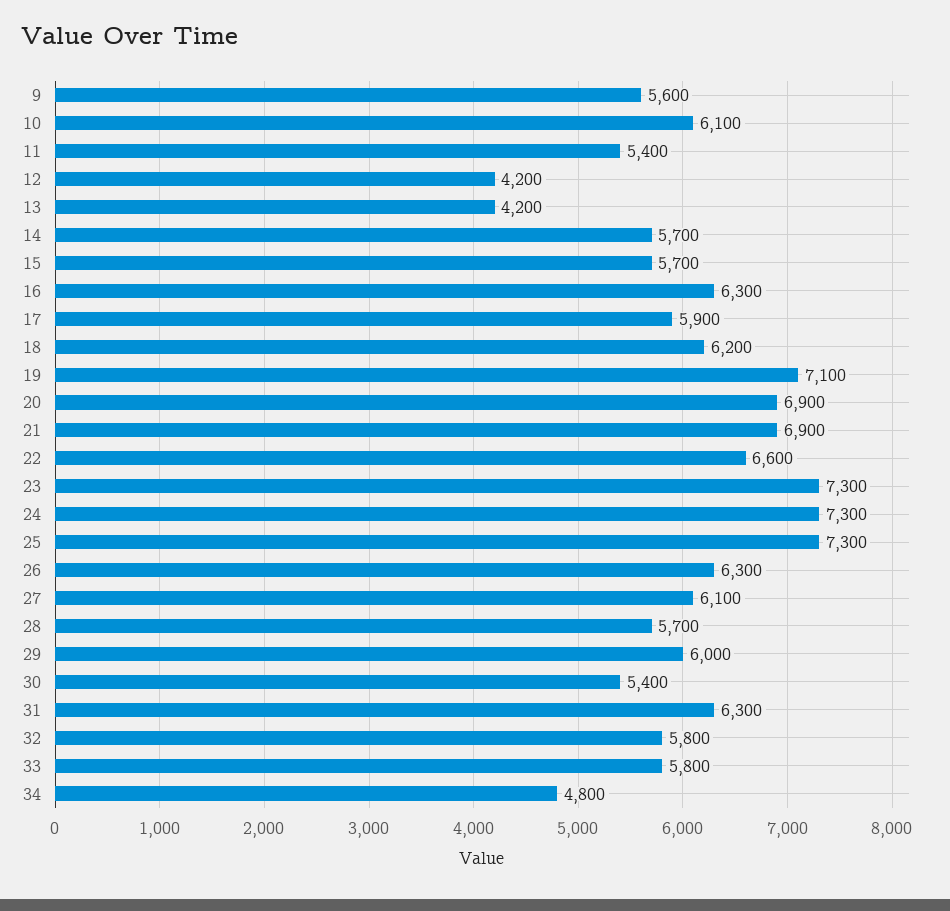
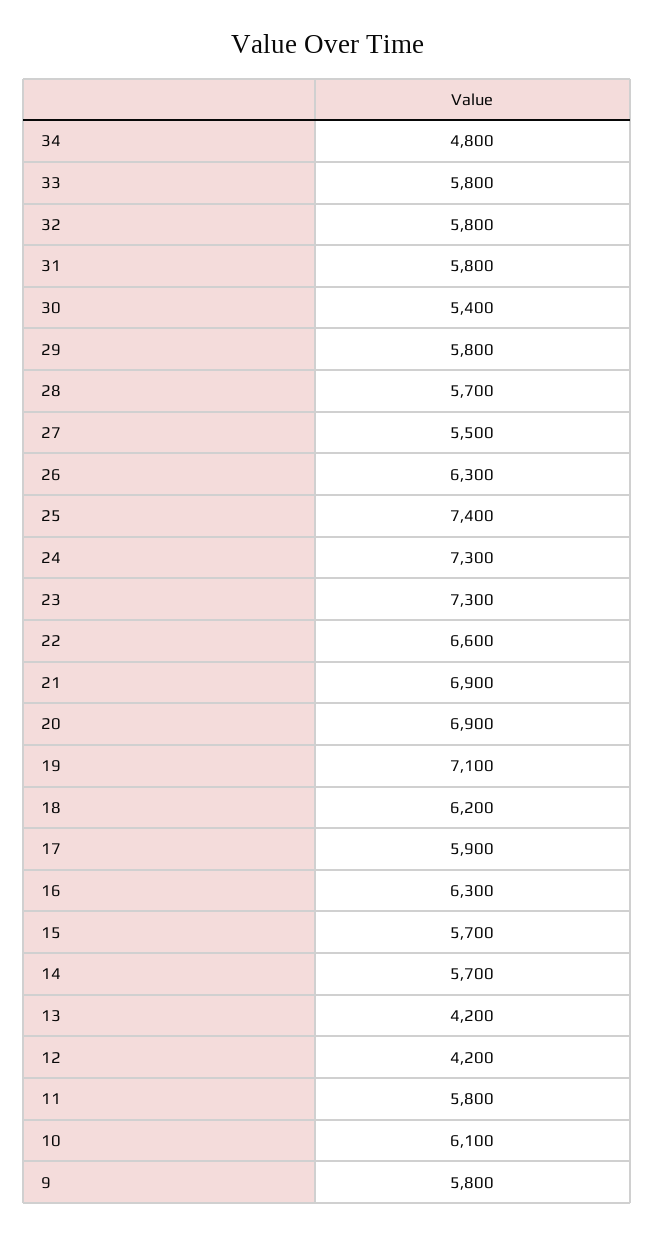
  {
-   "9": 5600,
+   "9": 5800,
    "10": 6100,
-   "11": 5400,
+   "11": 5800,
    "12": 4200,
    "13": 4200,
    "14": 5700,
    "15": 5700,
    "16": 6300,
    "17": 5900,
    "18": 6200,
    "19": 7100,
    "20": 6900,
    "21": 6900,
    "22": 6600,
    "23": 7300,
    "24": 7300,
-   "25": 7300,
+   "25": 7400,
    "26": 6300,
-   "27": 6100,
+   "27": 5500,
    "28": 5700,
-   "29": 6000,
+   "29": 5800,
    "30": 5400,
-   "31": 6300,
+   "31": 5800,
    "32": 5800,
    "33": 5800,
    "34": 4800
  }

